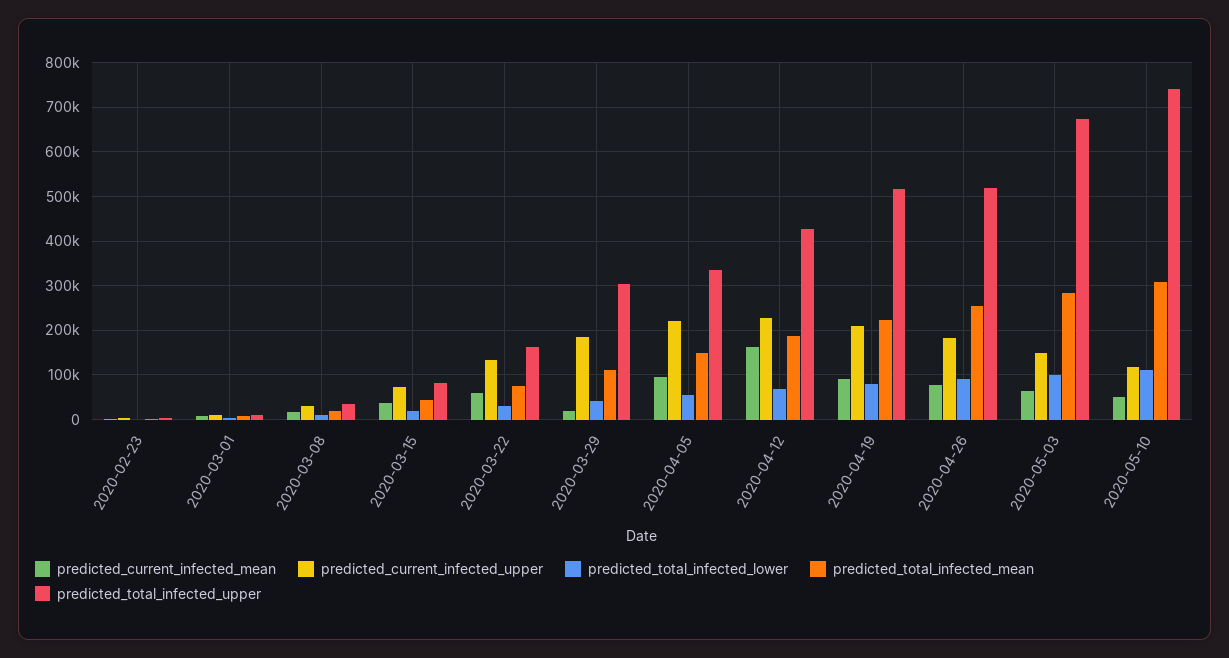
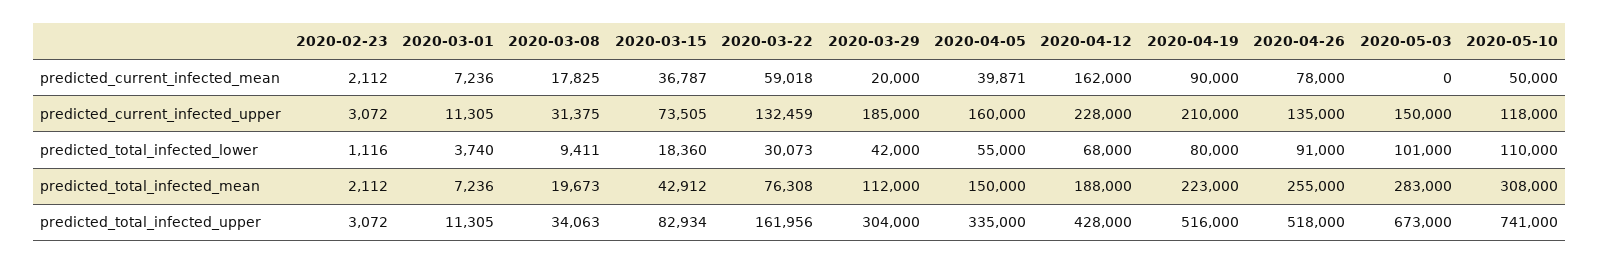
  {
    "predicted_current_infected_mean": {
      "2020-02-23": 2112,
      "2020-03-01": 7236,
      "2020-03-08": 17825,
      "2020-03-15": 36787,
      "2020-03-22": 59018,
      "2020-03-29": 20000,
-     "2020-04-05": 100000,
+     "2020-04-05": 39871,
      "2020-04-12": 162000,
      "2020-04-19": 90000,
      "2020-04-26": 78000,
-     "2020-05-03": 60000,
+     "2020-05-03": 0,
      "2020-05-10": 50000
    },
    "predicted_current_infected_upper": {
      "2020-02-23": 3072,
      "2020-03-01": 11305,
      "2020-03-08": 31375,
      "2020-03-15": 73505,
      "2020-03-22": 132459,
      "2020-03-29": 185000,
-     "2020-04-05": 220000,
+     "2020-04-05": 160000,
      "2020-04-12": 228000,
      "2020-04-19": 210000,
-     "2020-04-26": 180000,
+     "2020-04-26": 135000,
      "2020-05-03": 150000,
      "2020-05-10": 118000
    },
    "predicted_total_infected_lower": {
      "2020-02-23": 1116,
      "2020-03-01": 3740,
      "2020-03-08": 9411,
      "2020-03-15": 18360,
      "2020-03-22": 30073,
      "2020-03-29": 42000,
      "2020-04-05": 55000,
      "2020-04-12": 68000,
      "2020-04-19": 80000,
      "2020-04-26": 91000,
      "2020-05-03": 101000,
      "2020-05-10": 110000
    },
    "predicted_total_infected_mean": {
      "2020-02-23": 2112,
      "2020-03-01": 7236,
      "2020-03-08": 19673,
      "2020-03-15": 42912,
      "2020-03-22": 76308,
      "2020-03-29": 112000,
      "2020-04-05": 150000,
      "2020-04-12": 188000,
      "2020-04-19": 223000,
      "2020-04-26": 255000,
      "2020-05-03": 283000,
      "2020-05-10": 308000
    },
    "predicted_total_infected_upper": {
      "2020-02-23": 3072,
      "2020-03-01": 11305,
      "2020-03-08": 34063,
      "2020-03-15": 82934,
      "2020-03-22": 161956,
      "2020-03-29": 304000,
      "2020-04-05": 335000,
      "2020-04-12": 428000,
      "2020-04-19": 516000,
      "2020-04-26": 518000,
      "2020-05-03": 673000,
      "2020-05-10": 741000
    }
  }

